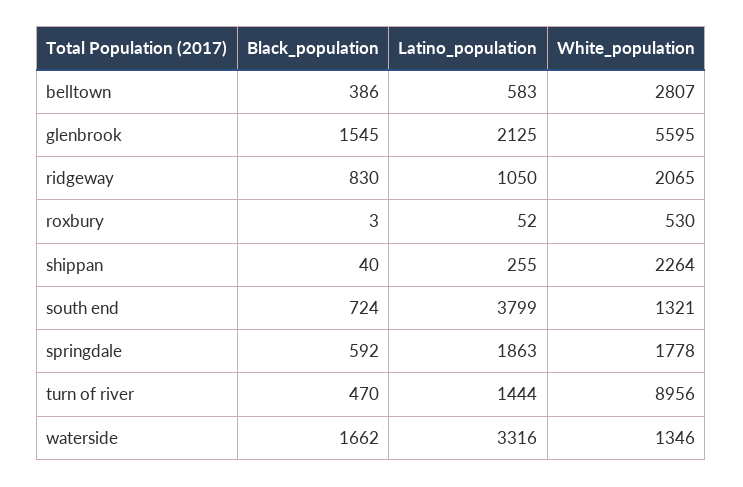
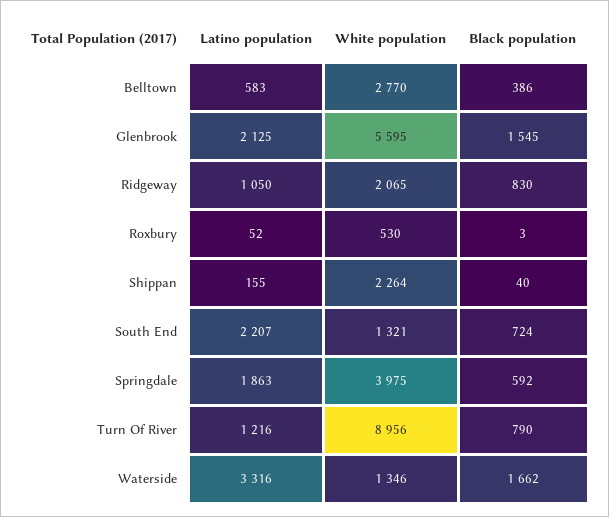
  {
    "Black_population": {
      "belltown": 386,
      "glenbrook": 1545,
      "ridgeway": 830,
      "roxbury": 3,
      "shippan": 40,
      "south end": 724,
      "springdale": 592,
-     "turn of river": 470,
+     "turn of river": 790,
      "waterside": 1662
    },
    "Latino_population": {
      "belltown": 583,
      "glenbrook": 2125,
      "ridgeway": 1050,
      "roxbury": 52,
-     "shippan": 255,
+     "shippan": 155,
-     "south end": 3799,
+     "south end": 2207,
      "springdale": 1863,
-     "turn of river": 1444,
+     "turn of river": 1216,
      "waterside": 3316
    },
    "White_population": {
-     "belltown": 2807,
+     "belltown": 2770,
      "glenbrook": 5595,
      "ridgeway": 2065,
      "roxbury": 530,
      "shippan": 2264,
      "south end": 1321,
-     "springdale": 1778,
+     "springdale": 3975,
      "turn of river": 8956,
      "waterside": 1346
    }
  }

